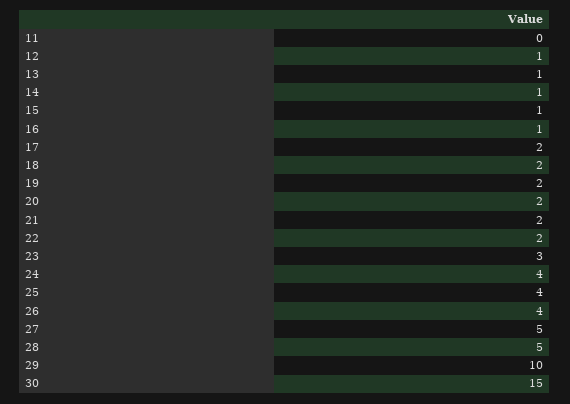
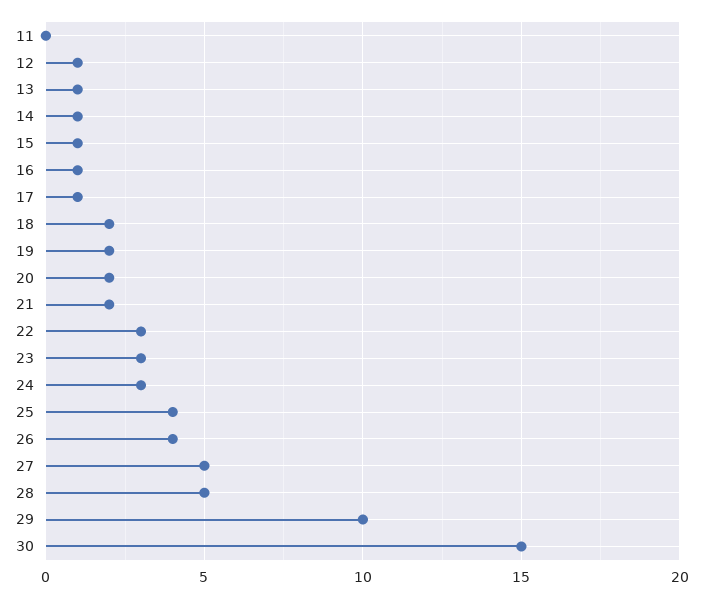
  {
    "11": 0,
    "12": 1,
    "13": 1,
    "14": 1,
    "15": 1,
    "16": 1,
-   "17": 2,
+   "17": 1,
    "18": 2,
    "19": 2,
    "20": 2,
    "21": 2,
-   "22": 2,
+   "22": 3,
    "23": 3,
-   "24": 4,
+   "24": 3,
    "25": 4,
    "26": 4,
    "27": 5,
    "28": 5,
    "29": 10,
    "30": 15
  }

